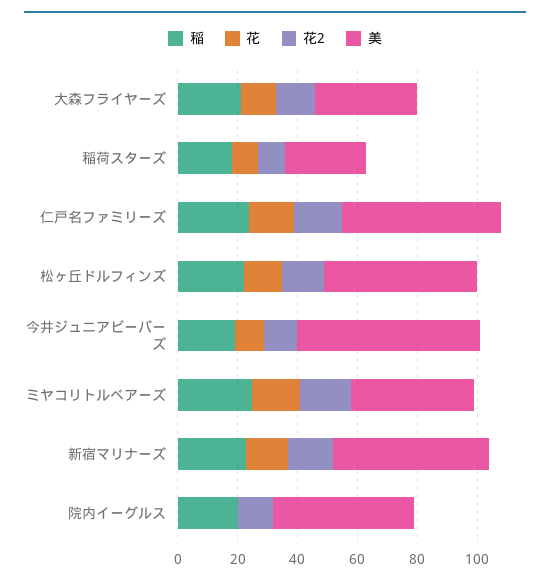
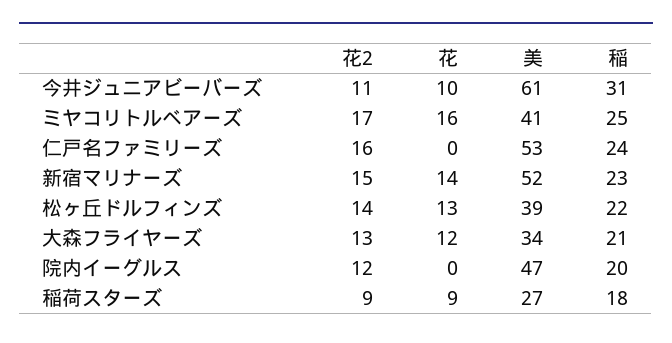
  {
    "稲": {
      "大森フライヤーズ": 21,
      "稲荷スターズ": 18,
      "仁戸名ファミリーズ": 24,
      "松ヶ丘ドルフィンズ": 22,
-     "今井ジュニアビーバーズ": 20,
+     "今井ジュニアビーバーズ": 31,
      "ミヤコリトルベアーズ": 25,
      "新宿マリナーズ": 23,
      "院内イーグルス": 20
    },
    "花": {
      "大森フライヤーズ": 12,
      "稲荷スターズ": 9,
-     "仁戸名ファミリーズ": 15,
+     "仁戸名ファミリーズ": 0,
      "松ヶ丘ドルフィンズ": 13,
      "今井ジュニアビーバーズ": 10,
      "ミヤコリトルベアーズ": 16,
      "新宿マリナーズ": 14,
      "院内イーグルス": 0
    },
    "花2": {
      "大森フライヤーズ": 13,
      "稲荷スターズ": 9,
      "仁戸名ファミリーズ": 16,
      "松ヶ丘ドルフィンズ": 14,
      "今井ジュニアビーバーズ": 11,
      "ミヤコリトルベアーズ": 17,
      "新宿マリナーズ": 15,
      "院内イーグルス": 12
    },
    "美": {
      "大森フライヤーズ": 34,
      "稲荷スターズ": 27,
      "仁戸名ファミリーズ": 53,
-     "松ヶ丘ドルフィンズ": 50,
+     "松ヶ丘ドルフィンズ": 39,
      "今井ジュニアビーバーズ": 61,
      "ミヤコリトルベアーズ": 41,
      "新宿マリナーズ": 52,
      "院内イーグルス": 47
    }
  }

